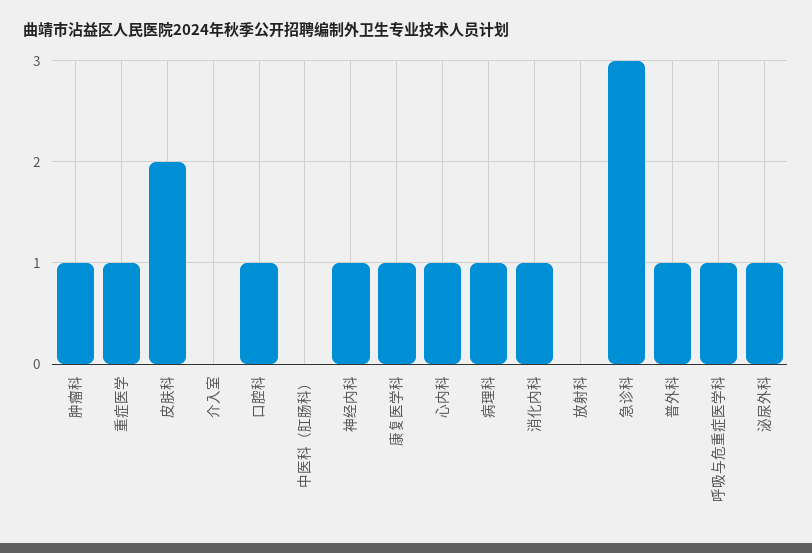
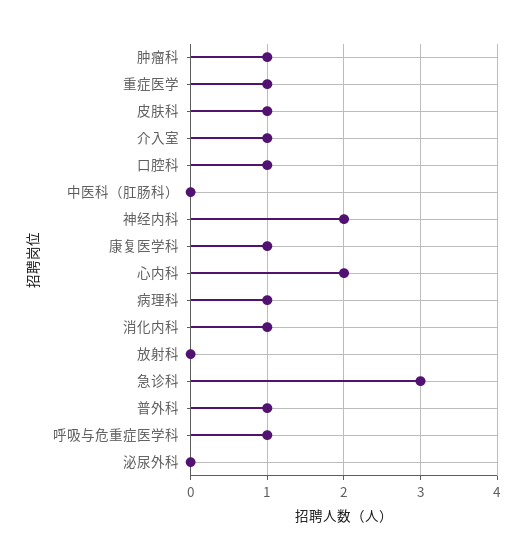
  {
    "肿瘤科": 1,
    "重症医学": 1,
-   "皮肤科": 2,
+   "皮肤科": 1,
-   "介入室": 0,
+   "介入室": 1,
    "口腔科": 1,
    "中医科（肛肠科）": 0,
-   "神经内科": 1,
+   "神经内科": 2,
    "康复医学科": 1,
-   "心内科": 1,
+   "心内科": 2,
    "病理科": 1,
    "消化内科": 1,
    "放射科": 0,
    "急诊科": 3,
    "普外科": 1,
    "呼吸与危重症医学科": 1,
-   "泌尿外科": 1
+   "泌尿外科": 0
  }

